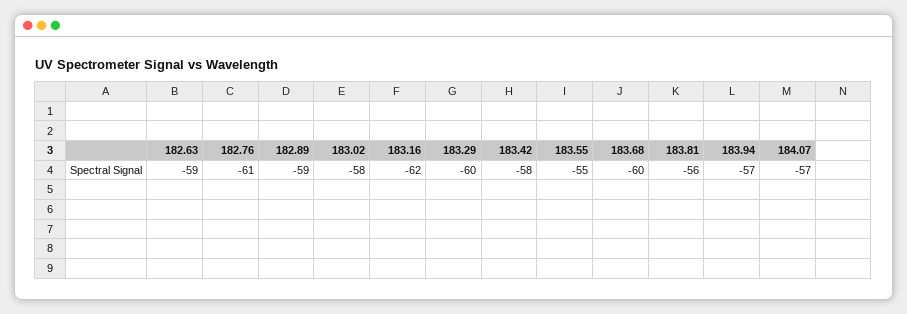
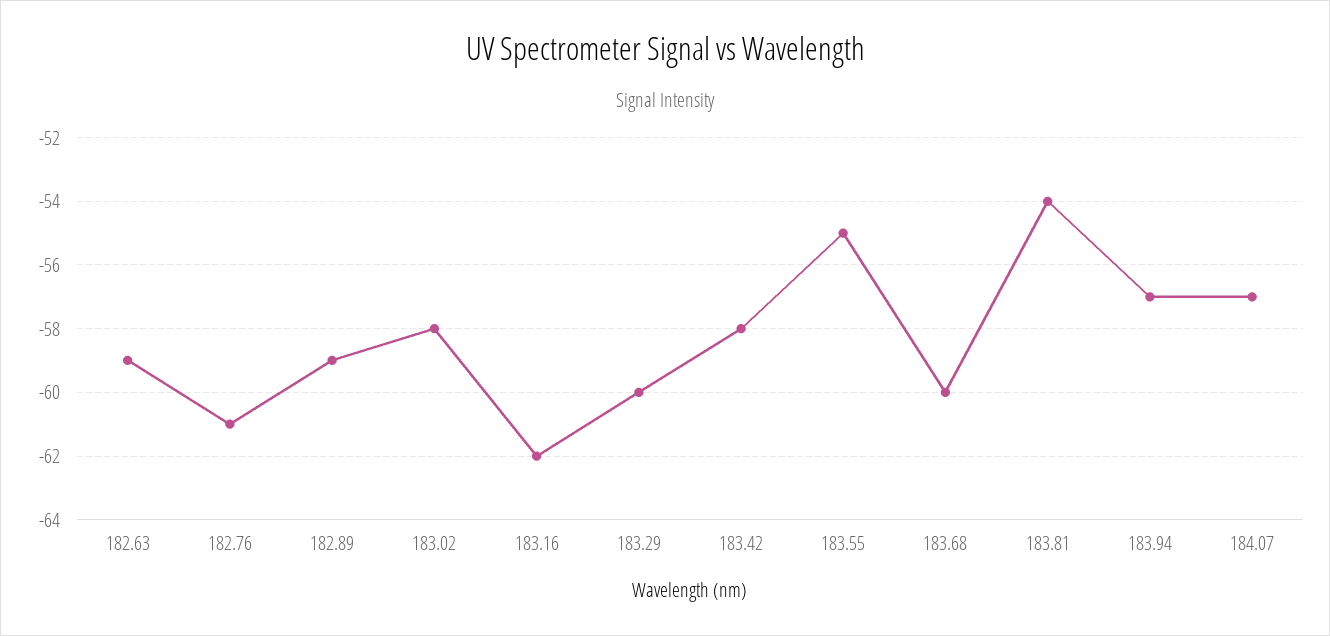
  {
    "182.63": -59,
    "182.76": -61,
    "182.89": -59,
    "183.02": -58,
    "183.16": -62,
    "183.29": -60,
    "183.42": -58,
    "183.55": -55,
    "183.68": -60,
-   "183.81": -56,
+   "183.81": -54,
    "183.94": -57,
    "184.07": -57
  }

